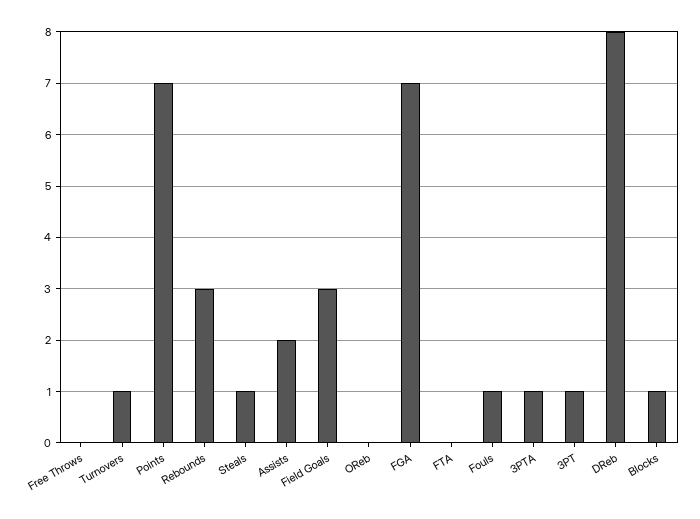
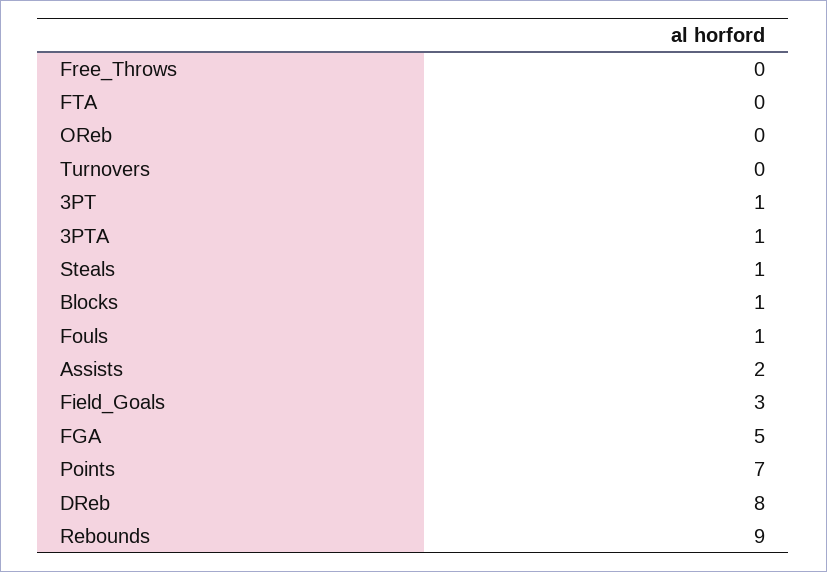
  {
    "Free Throws": 0,
-   "Turnovers": 1,
+   "Turnovers": 0,
    "Points": 7,
-   "Rebounds": 3,
+   "Rebounds": 9,
    "Steals": 1,
    "Assists": 2,
    "Field Goals": 3,
    "OReb": 0,
-   "FGA": 7,
+   "FGA": 5,
    "FTA": 0,
    "Fouls": 1,
    "3PTA": 1,
    "3PT": 1,
    "DReb": 8,
    "Blocks": 1
  }

